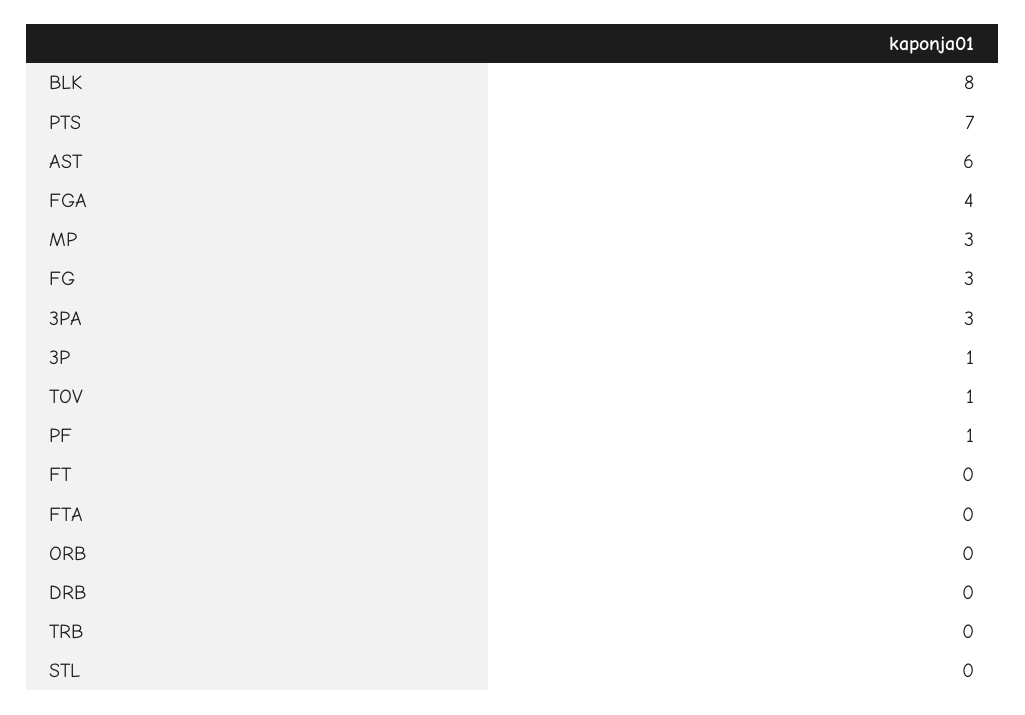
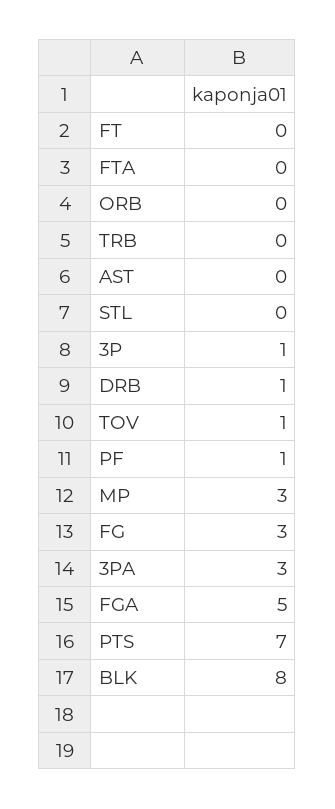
  {
    "BLK": 8,
    "PTS": 7,
-   "AST": 6,
+   "AST": 0,
-   "FGA": 4,
+   "FGA": 5,
    "MP": 3,
    "FG": 3,
    "3PA": 3,
    "3P": 1,
    "TOV": 1,
    "PF": 1,
    "FT": 0,
    "FTA": 0,
    "ORB": 0,
-   "DRB": 0,
+   "DRB": 1,
    "TRB": 0,
    "STL": 0
  }

